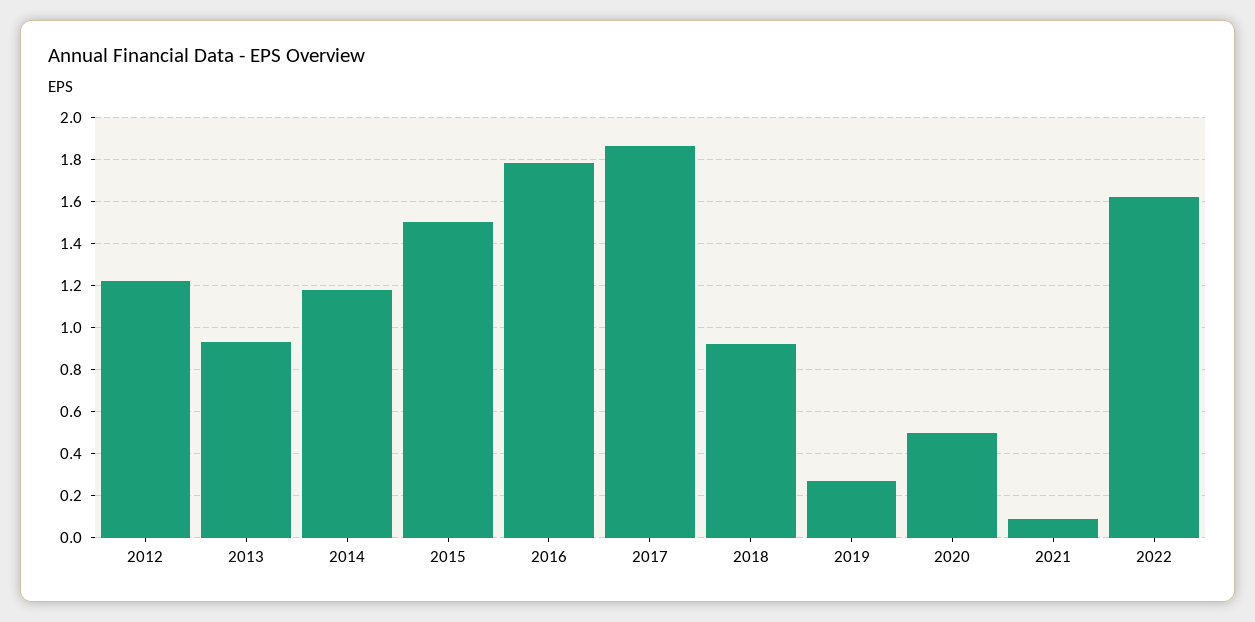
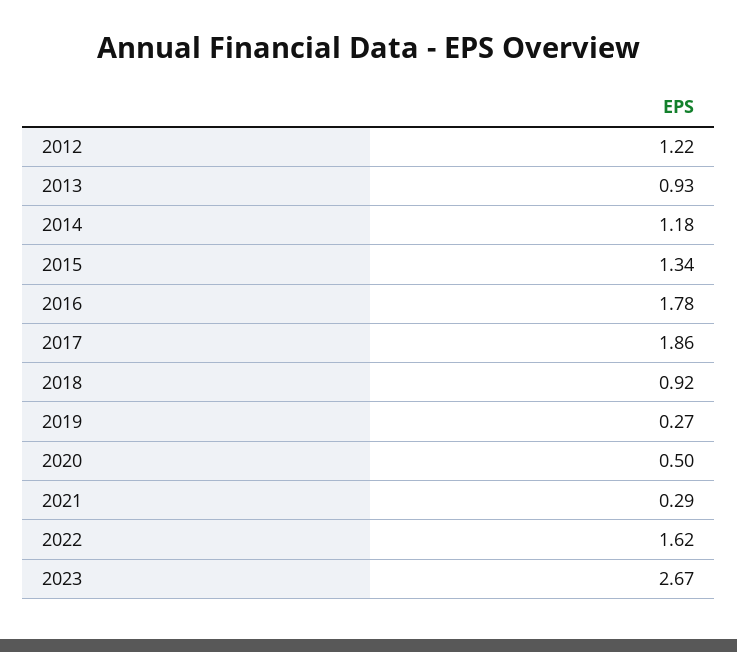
  {
    "2012": 1.22,
    "2013": 0.93,
    "2014": 1.18,
-   "2015": 1.5,
+   "2015": 1.34,
    "2016": 1.78,
    "2017": 1.86,
    "2018": 0.92,
    "2019": 0.27,
    "2020": 0.5,
-   "2021": 0.1,
+   "2021": 0.29,
-   "2022": 1.62
+   "2022": 1.62,
+   "2023": 2.67
  }

